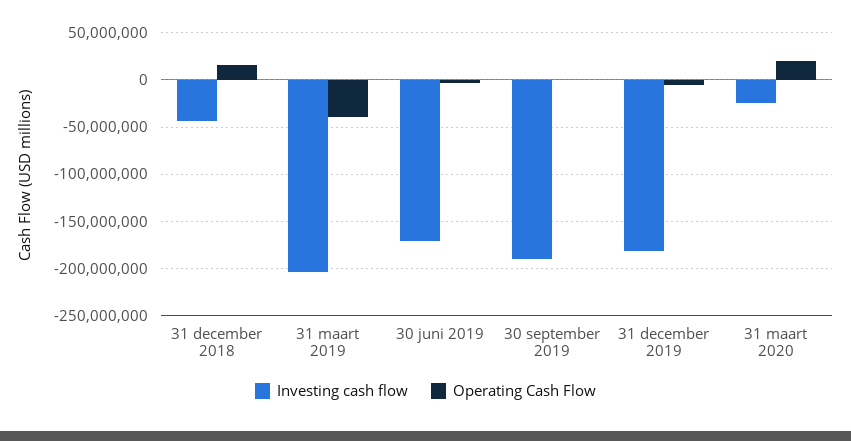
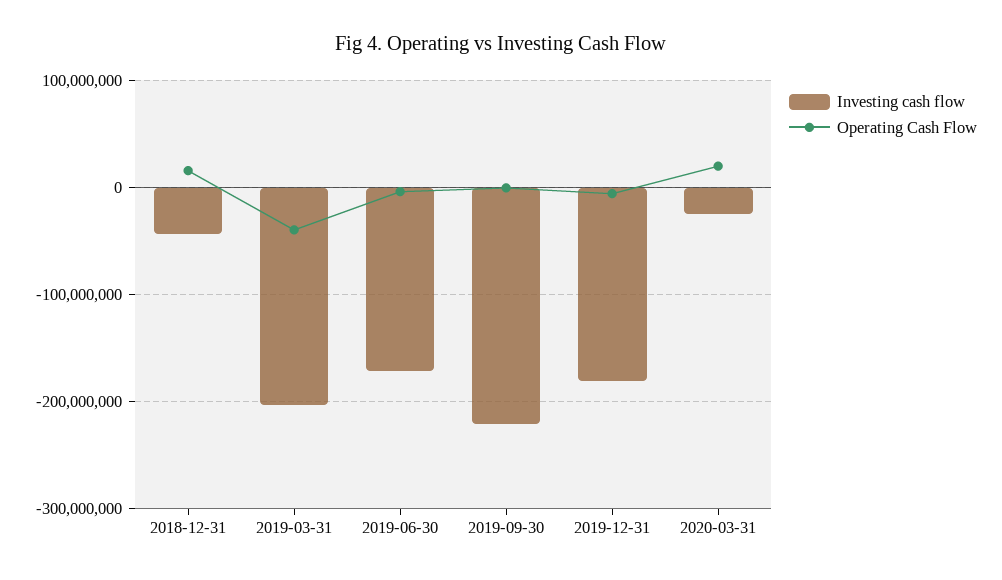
  {
    "Investing cash flow": {
      "31 december 2018": -40000000,
      "31 maart 2019": -200000000,
      "30 juni 2019": -170000000,
-     "30 september 2019": -190000000,
+     "30 september 2019": -220000000,
      "31 december 2019": -180000000,
      "31 maart 2020": -20000000
    },
    "Operating Cash Flow": {
      "31 december 2018": 20000000,
      "31 maart 2019": -40000000,
      "30 juni 2019": 0,
      "30 september 2019": 0,
      "31 december 2019": -10000000,
      "31 maart 2020": 20000000
    }
  }

